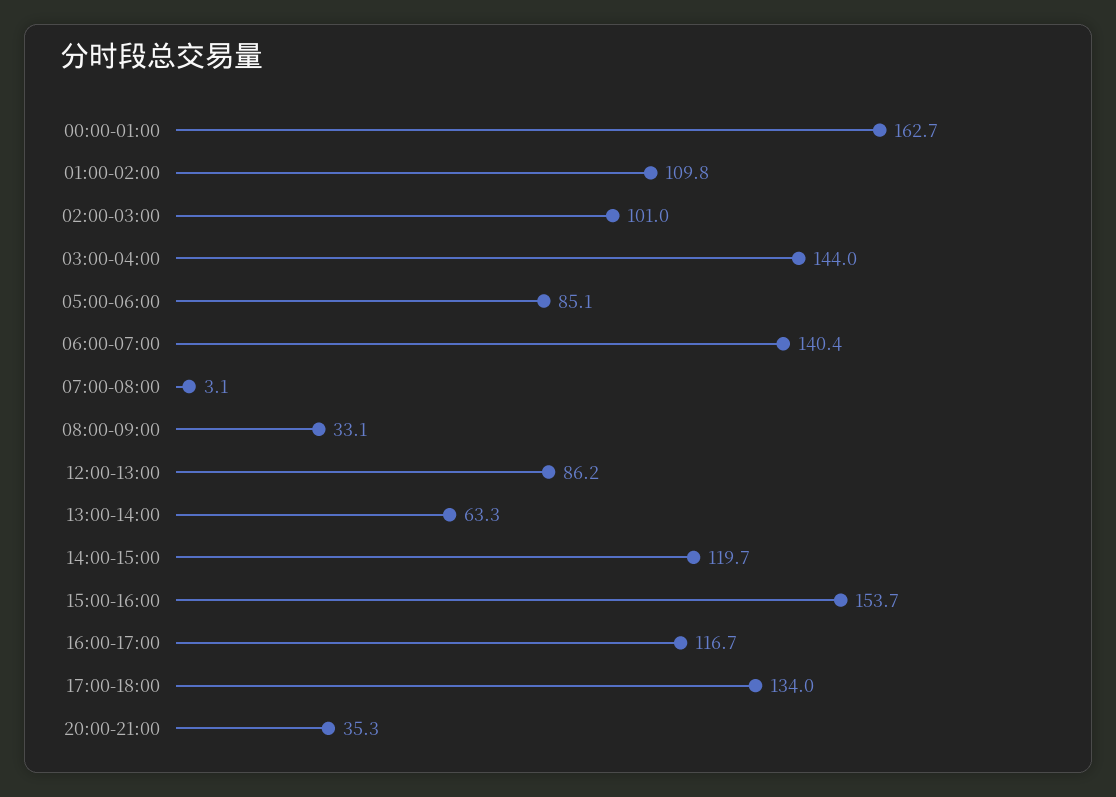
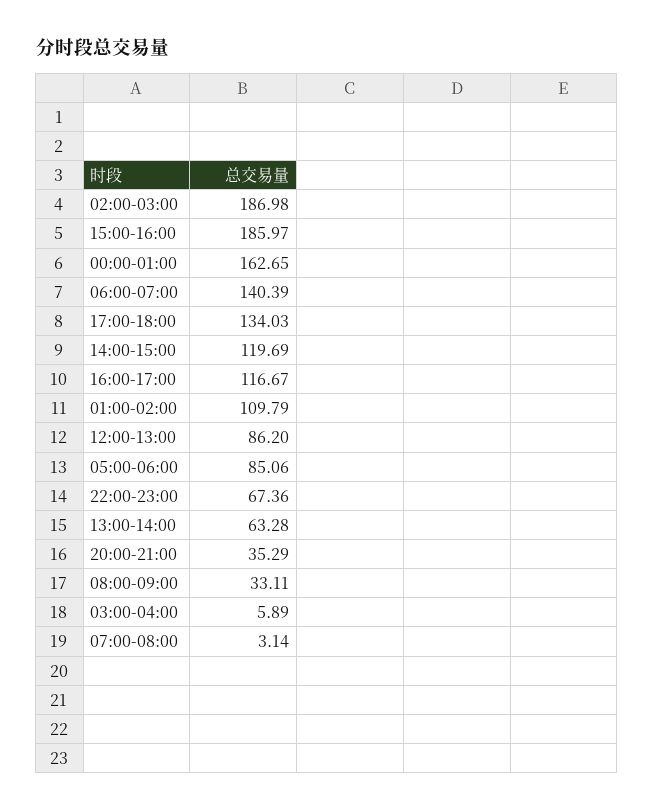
  {
    "00:00-01:00": 162.65,
    "01:00-02:00": 109.79,
-   "02:00-03:00": 101,
+   "02:00-03:00": 186.98,
-   "03:00-04:00": 144,
+   "03:00-04:00": 5.89,
    "05:00-06:00": 85.06,
    "06:00-07:00": 140.39,
    "07:00-08:00": 3.14,
    "08:00-09:00": 33.11,
    "12:00-13:00": 86.2,
    "13:00-14:00": 63.28,
    "14:00-15:00": 119.69,
-   "15:00-16:00": 153.7,
+   "15:00-16:00": 185.97,
    "16:00-17:00": 116.67,
    "17:00-18:00": 134.03,
-   "20:00-21:00": 35.29
+   "20:00-21:00": 35.29,
+   "22:00-23:00": 67.36
  }

